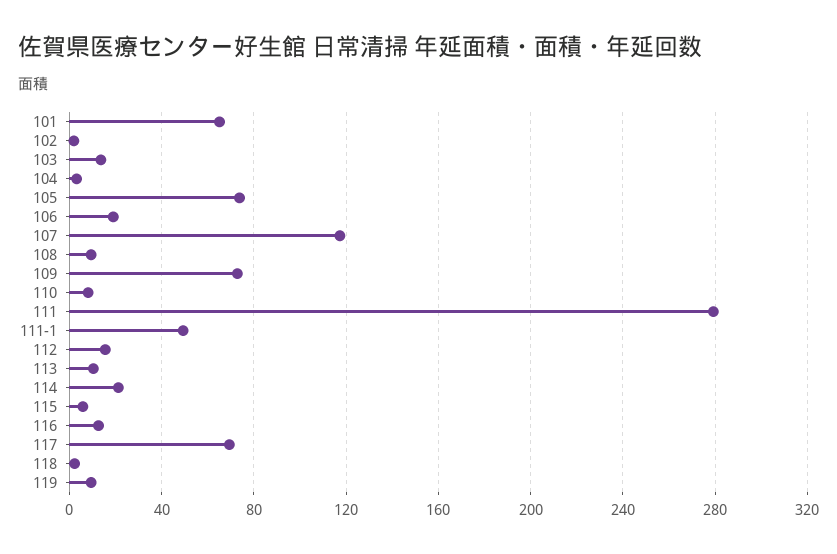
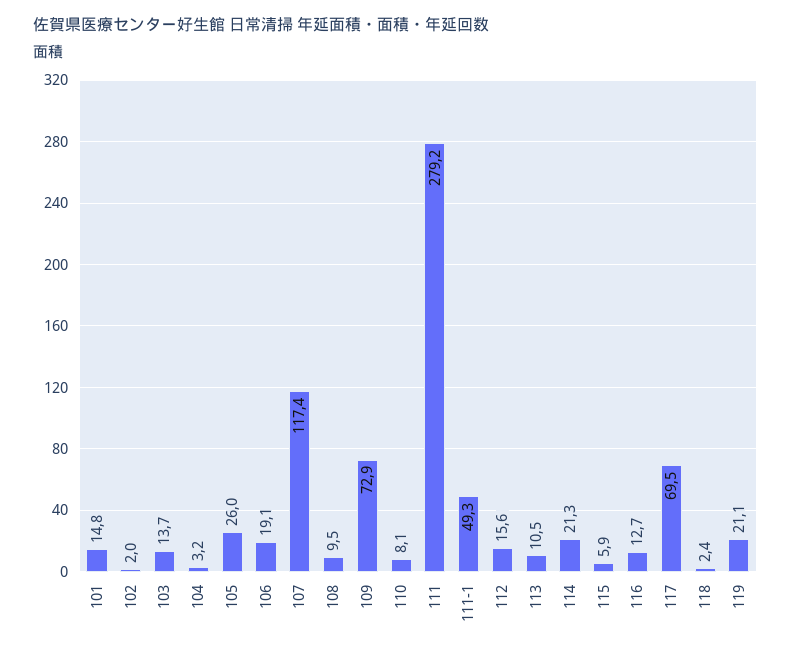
  {
-   "101": 65,
+   "101": 14.8,
    "102": 2,
    "103": 13.7,
    "104": 3.2,
-   "105": 75,
+   "105": 26,
    "106": 19.1,
    "107": 117.4,
    "108": 9.5,
    "109": 72.9,
    "110": 8.1,
    "111": 279.2,
    "111-1": 49.3,
    "112": 15.6,
    "113": 10.5,
    "114": 21.3,
    "115": 5.9,
    "116": 12.7,
    "117": 69.5,
    "118": 2.4,
-   "119": 10
+   "119": 21.1
  }

